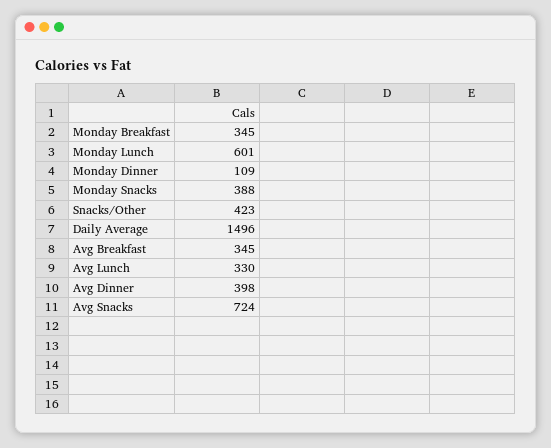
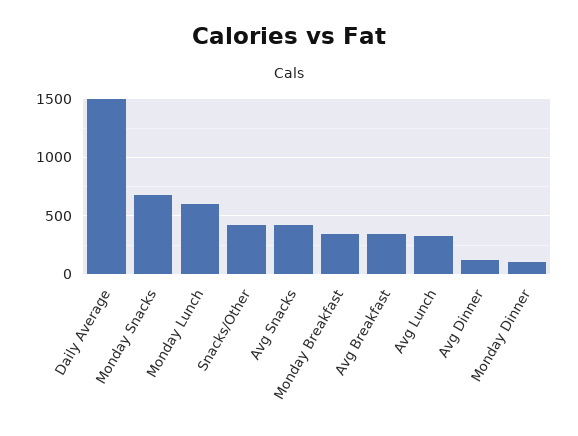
  {
    "Monday Breakfast": 345,
    "Monday Lunch": 601,
    "Monday Dinner": 109,
-   "Monday Snacks": 388,
+   "Monday Snacks": 700,
    "Snacks/Other": 423,
    "Daily Average": 1496,
    "Avg Breakfast": 345,
    "Avg Lunch": 330,
-   "Avg Dinner": 398,
+   "Avg Dinner": 100,
-   "Avg Snacks": 724
+   "Avg Snacks": 400
  }

